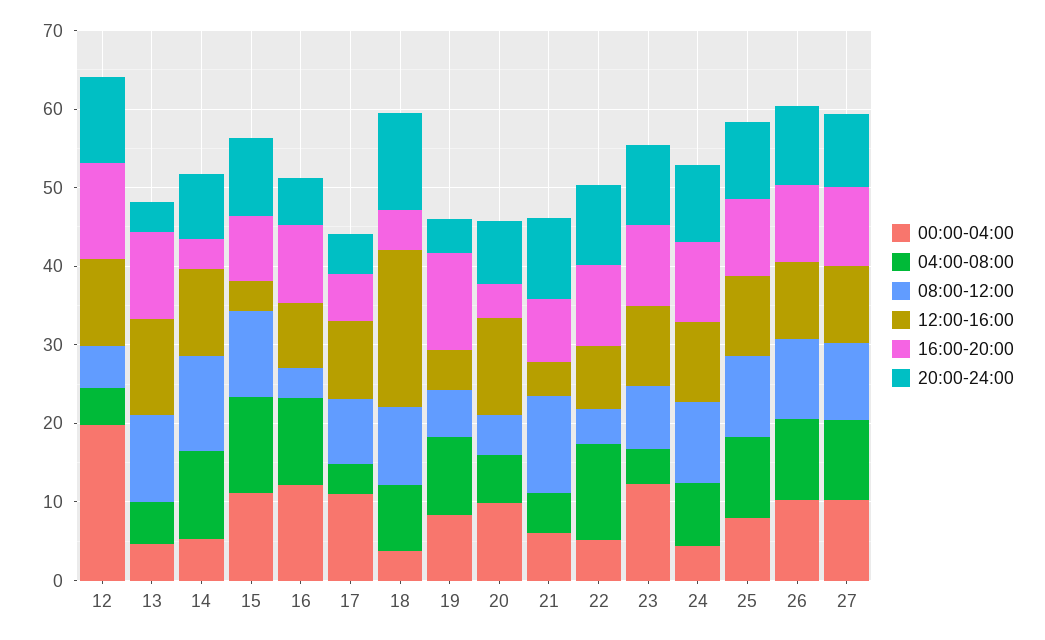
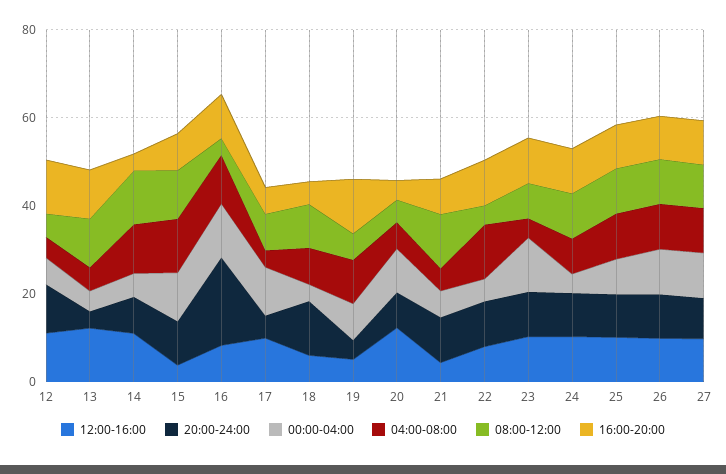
  {
    "00:00-04:00": {
-     "12": 20,
+     "12": 5,
      "13": 4,
      "14": 6,
      "15": 12,
      "16": 12,
      "17": 12,
      "18": 4,
      "19": 8,
      "20": 10,
      "21": 6,
      "22": 6,
      "23": 12,
      "24": 4,
      "25": 8,
      "26": 10,
      "27": 10
    },
    "04:00-08:00": {
      "12": 4,
      "13": 6,
      "14": 12,
      "15": 12,
      "16": 12,
      "17": 4,
      "18": 8,
      "19": 10,
      "20": 6,
      "21": 6,
      "22": 12,
      "23": 4,
      "24": 8,
      "25": 10,
      "26": 10,
      "27": 10
    },
    "08:00-12:00": {
      "12": 6,
      "13": 12,
      "14": 12,
      "15": 12,
      "16": 4,
      "17": 8,
      "18": 10,
      "19": 6,
      "20": 6,
      "21": 12,
      "22": 4,
      "23": 8,
      "24": 10,
      "25": 10,
      "26": 10,
      "27": 10
    },
    "12:00-16:00": {
      "12": 12,
      "13": 12,
      "14": 12,
      "15": 4,
      "16": 8,
      "17": 10,
-     "18": 20,
+     "18": 5,
      "19": 6,
      "20": 12,
      "21": 4,
      "22": 8,
      "23": 10,
      "24": 10,
      "25": 10,
      "26": 10,
      "27": 10
    },
    "16:00-20:00": {
      "12": 12,
      "13": 12,
      "14": 4,
      "15": 8,
      "16": 10,
      "17": 6,
      "18": 6,
      "19": 12,
      "20": 4,
      "21": 8,
      "22": 10,
      "23": 10,
      "24": 10,
      "25": 10,
      "26": 10,
      "27": 10
    },
    "20:00-24:00": {
      "12": 12,
      "13": 4,
      "14": 8,
      "15": 10,
-     "16": 6,
+     "16": 20,
      "17": 6,
      "18": 12,
      "19": 4,
      "20": 8,
      "21": 10,
      "22": 10,
      "23": 10,
      "24": 10,
      "25": 10,
      "26": 10,
      "27": 10
    }
  }

